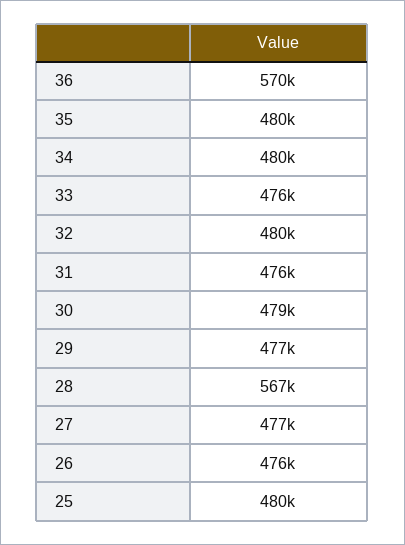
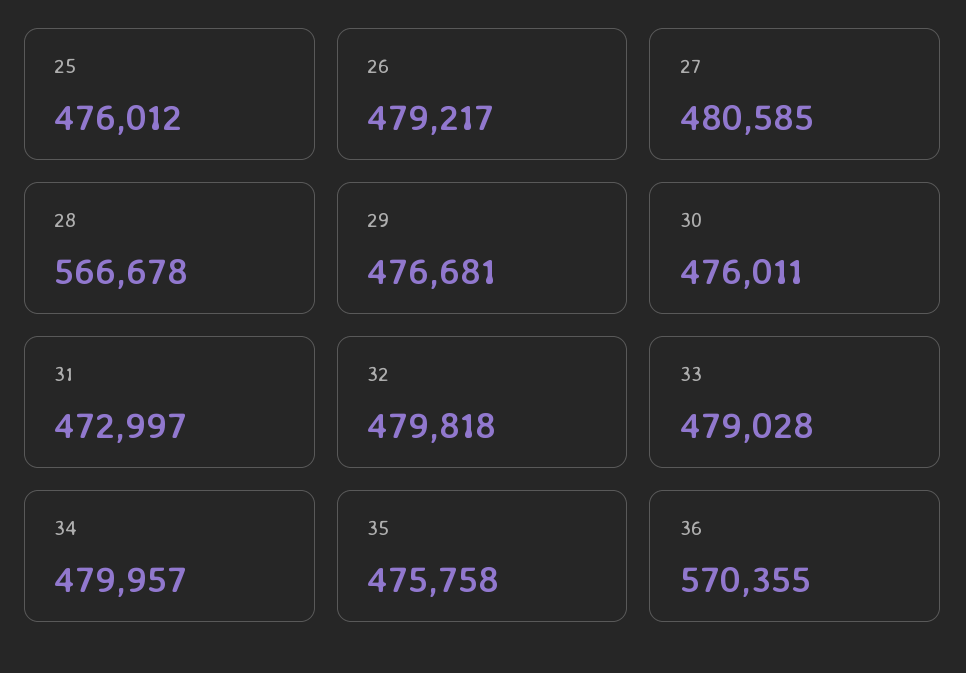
  {
    "36": 570355,
-   "35": 480000,
+   "35": 475758,
    "34": 479957,
-   "33": 476000,
+   "33": 479028,
    "32": 479818,
-   "31": 476000,
+   "31": 472997,
-   "30": 479000,
+   "30": 476011,
    "29": 476681,
    "28": 566678,
-   "27": 477000,
+   "27": 480585,
-   "26": 476000,
+   "26": 479217,
-   "25": 480000
+   "25": 476012
  }

